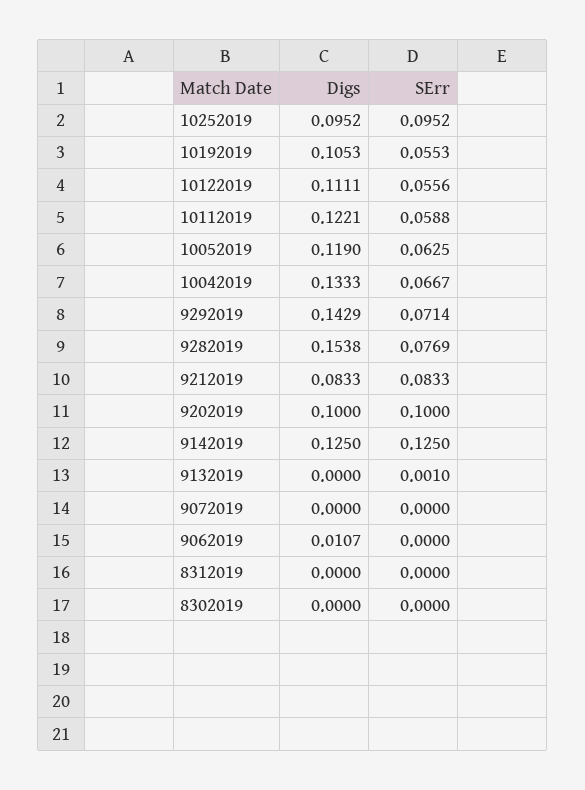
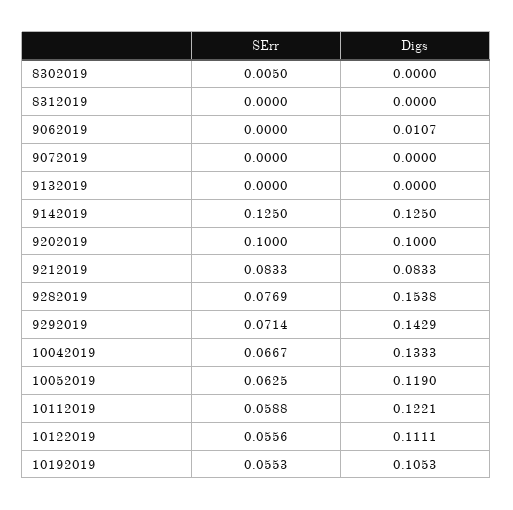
  {
    "Digs": {
-     "10252019": 0.0952,
      "10192019": 0.1053,
      "10122019": 0.1111,
      "10112019": 0.1221,
      "10052019": 0.119,
      "10042019": 0.1333,
      "9292019": 0.1429,
      "9282019": 0.1538,
      "9212019": 0.0833,
      "9202019": 0.1,
      "9142019": 0.125,
      "9132019": 0,
      "9072019": 0,
      "9062019": 0.0107,
      "8312019": 0,
      "8302019": 0
    },
    "SErr": {
-     "10252019": 0.0952,
      "10192019": 0.0553,
      "10122019": 0.0556,
      "10112019": 0.0588,
      "10052019": 0.0625,
      "10042019": 0.0667,
      "9292019": 0.0714,
      "9282019": 0.0769,
      "9212019": 0.0833,
      "9202019": 0.1,
      "9142019": 0.125,
-     "9132019": 0.001,
+     "9132019": 0,
      "9072019": 0,
      "9062019": 0,
      "8312019": 0,
-     "8302019": 0
+     "8302019": 0.005
    }
  }

